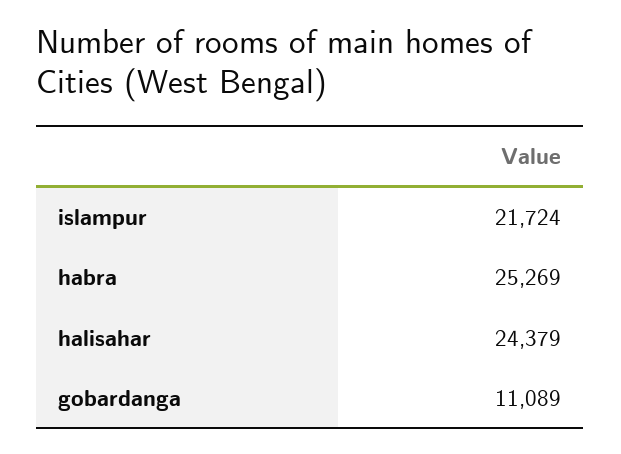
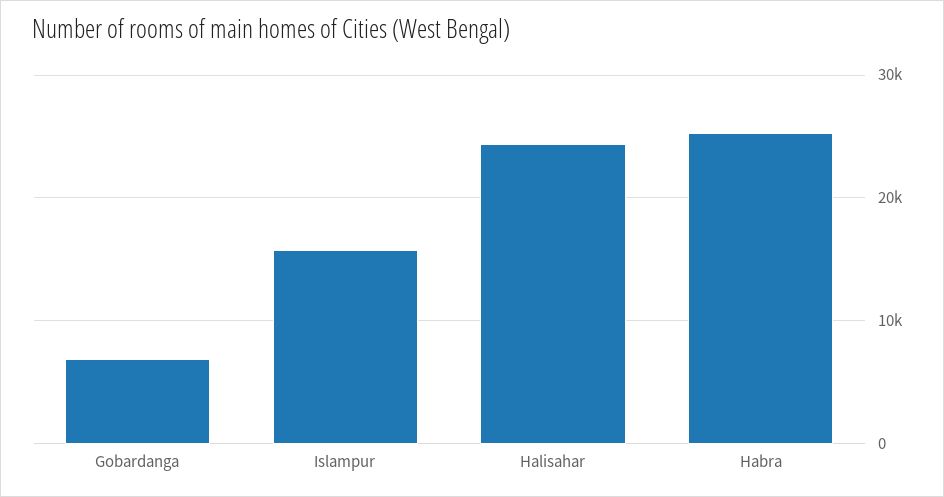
  {
-   "islampur": 21724,
+   "islampur": 16000,
    "habra": 25269,
    "halisahar": 24379,
-   "gobardanga": 11089
+   "gobardanga": 7000
  }

